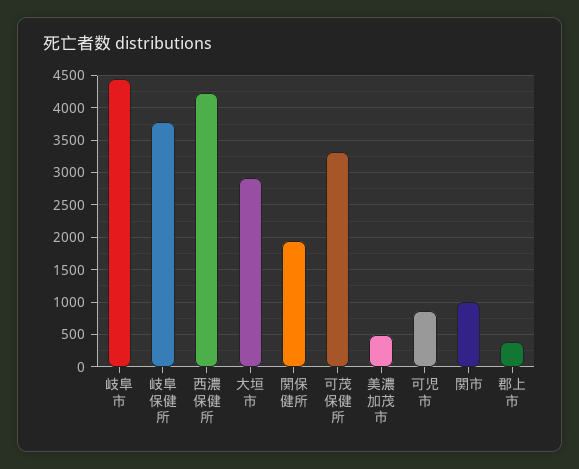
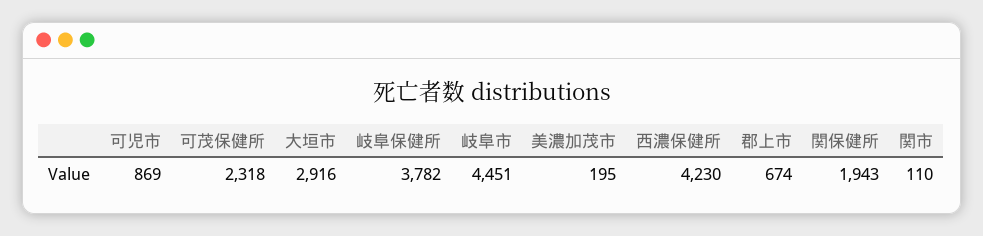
  {
    "岐阜市": 4451,
    "岐阜保健所": 3782,
    "西濃保健所": 4230,
    "大垣市": 2916,
    "関保健所": 1943,
-   "可茂保健所": 3300,
+   "可茂保健所": 2318,
-   "美濃加茂市": 500,
+   "美濃加茂市": 195,
    "可児市": 869,
-   "関市": 1000,
+   "関市": 110,
-   "郡上市": 400
+   "郡上市": 674
  }

